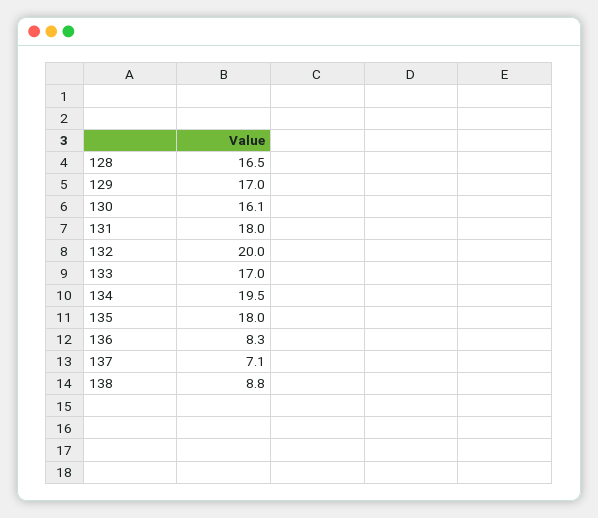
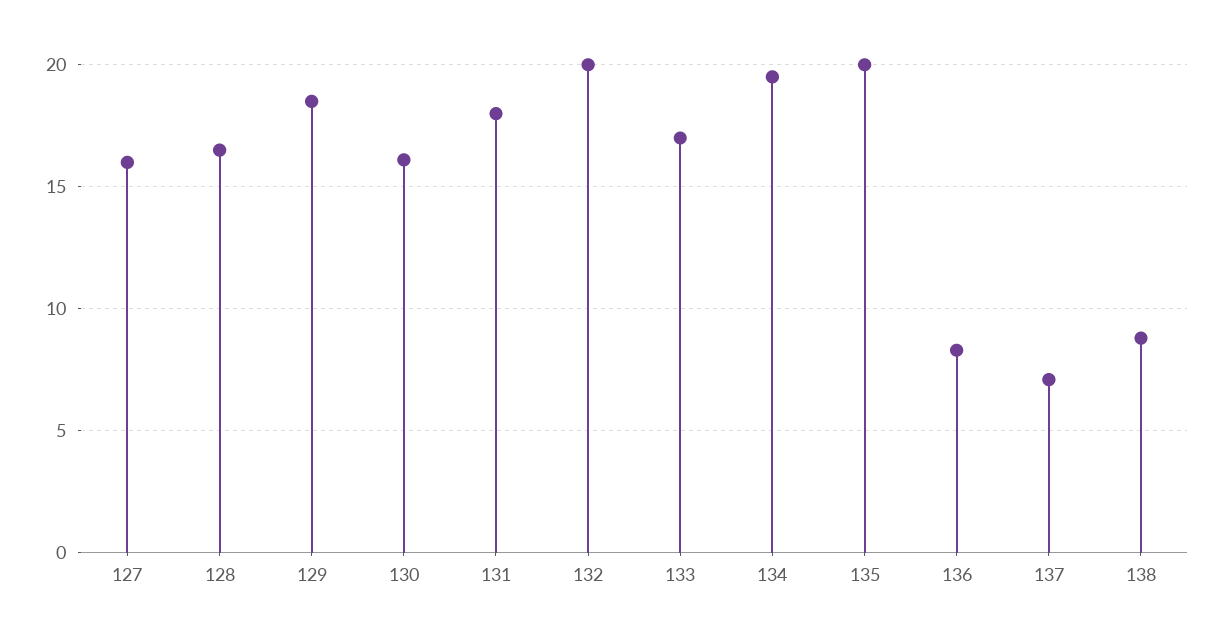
  {
    "128": 16.5,
-   "129": 17,
+   "129": 18.5,
    "130": 16.1,
    "131": 18,
    "132": 20,
    "133": 17,
    "134": 19.5,
-   "135": 18,
+   "135": 20,
    "136": 8.3,
    "137": 7.1,
-   "138": 8.8
+   "138": 8.8,
+   "127": 16
  }

